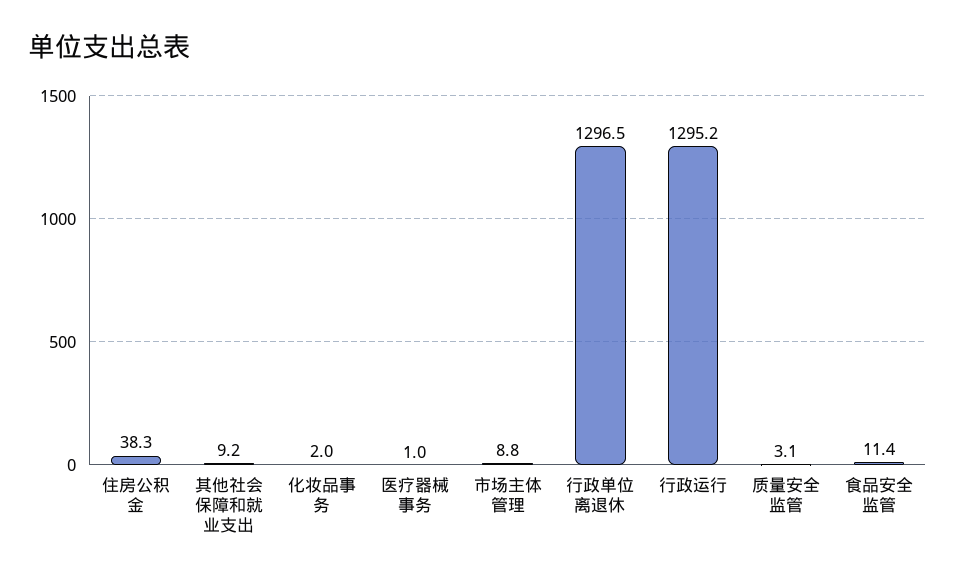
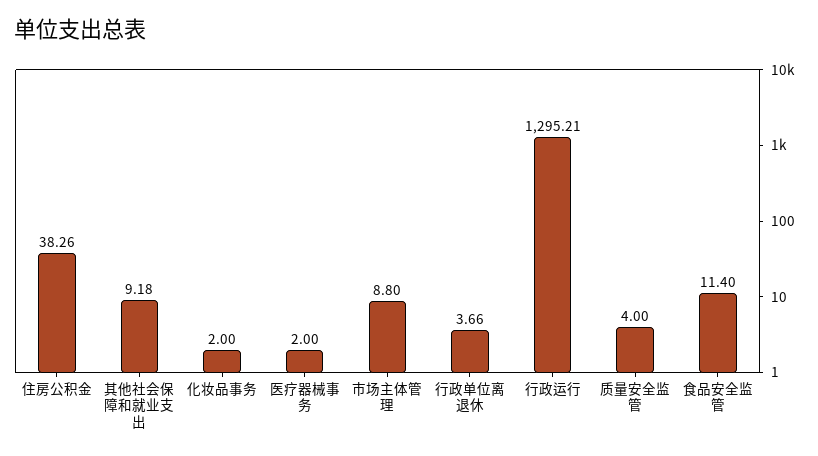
  {
    "住房公积金": 38.26,
    "其他社会保障和就业支出": 9.18,
    "化妆品事务": 2,
-   "医疗器械事务": 1,
+   "医疗器械事务": 2,
    "市场主体管理": 8.8,
-   "行政单位离退休": 1296.5,
+   "行政单位离退休": 3.66,
    "行政运行": 1295.21,
-   "质量安全监管": 3.1,
+   "质量安全监管": 4,
    "食品安全监管": 11.4
  }

